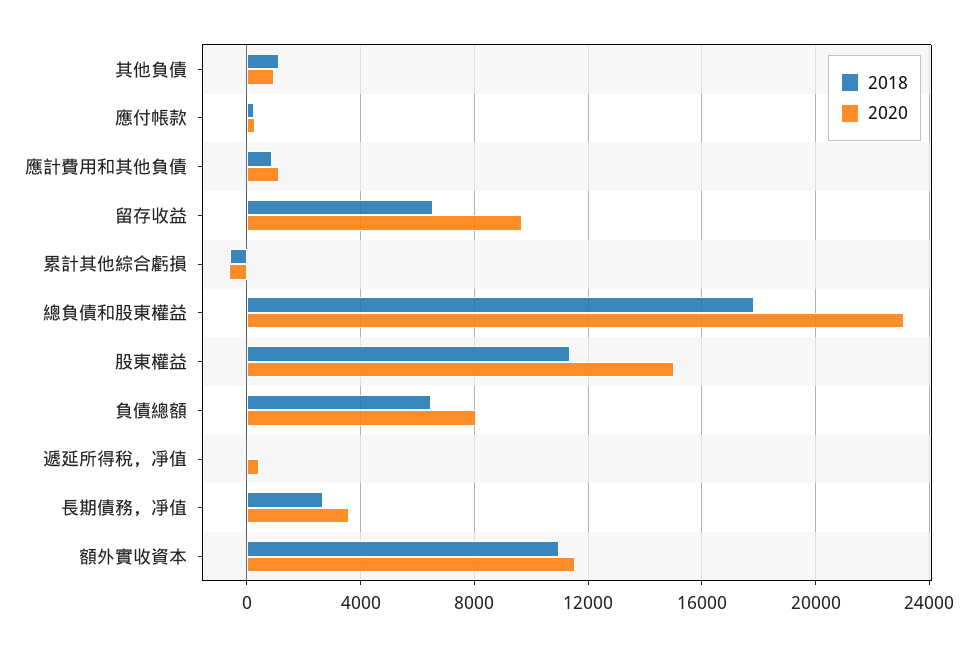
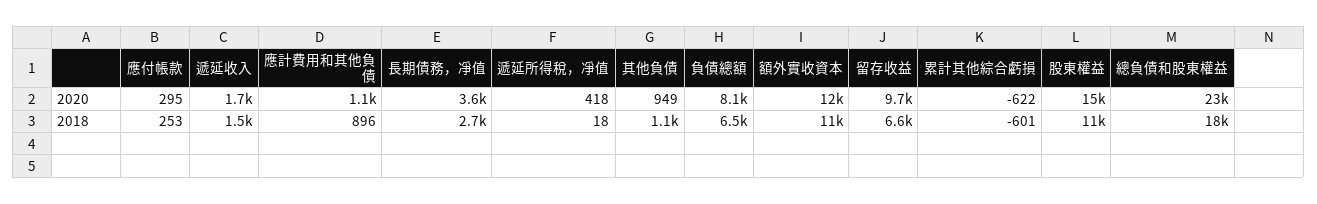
  {
    "2018": {
      "其他負債": 1100,
      "應付帳款": 253,
      "應計費用和其他負債": 896,
      "留存收益": 6600,
      "累計其他綜合虧損": -601,
      "總負債和股東權益": 18000,
      "股東權益": 11000,
      "負債總額": 6500,
      "遞延所得稅，凈值": 18,
      "長期債務，凈值": 2700,
-     "額外實收資本": 11000
+     "額外實收資本": 11000,
+     "遞延收入": 1500
    },
    "2020": {
      "其他負債": 949,
      "應付帳款": 295,
      "應計費用和其他負債": 1100,
      "留存收益": 9700,
      "累計其他綜合虧損": -622,
      "總負債和股東權益": 23000,
      "股東權益": 15000,
      "負債總額": 8100,
      "遞延所得稅，凈值": 418,
      "長期債務，凈值": 3600,
-     "額外實收資本": 12000
+     "額外實收資本": 12000,
+     "遞延收入": 1700
    }
  }

